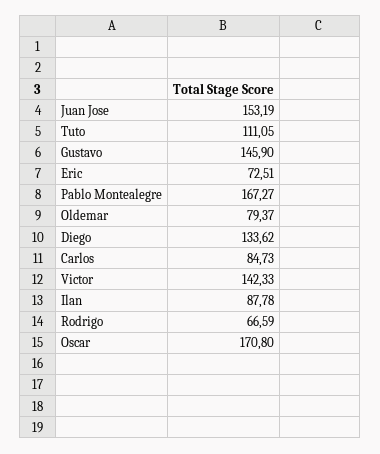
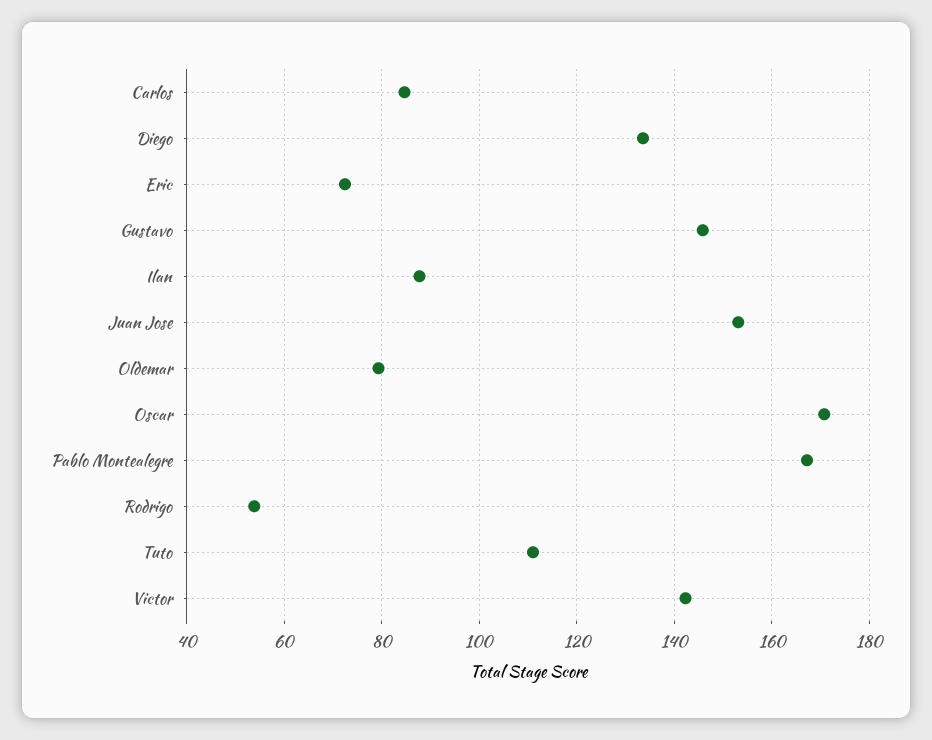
  {
    "Juan Jose": 153.19,
    "Tuto": 111.05,
    "Gustavo": 145.9,
    "Eric": 72.51,
    "Pablo Montealegre": 167.27,
    "Oldemar": 79.37,
    "Diego": 133.62,
    "Carlos": 84.73,
    "Victor": 142.33,
    "Ilan": 87.78,
-   "Rodrigo": 66.59,
+   "Rodrigo": 54,
    "Oscar": 170.8
  }

